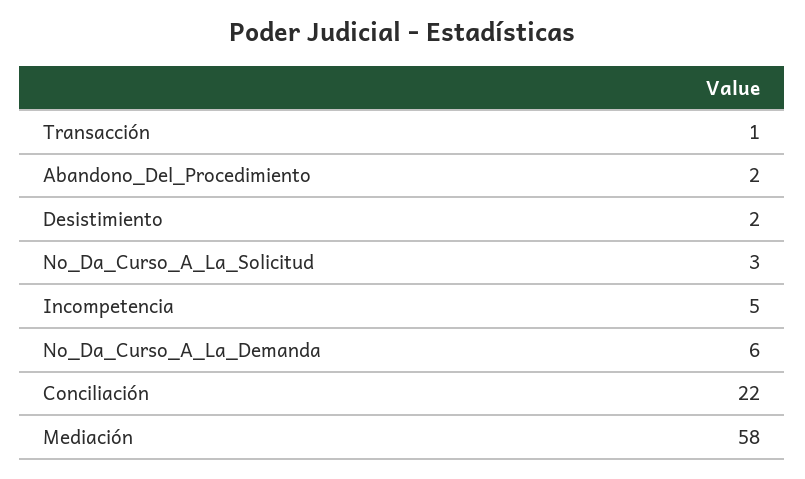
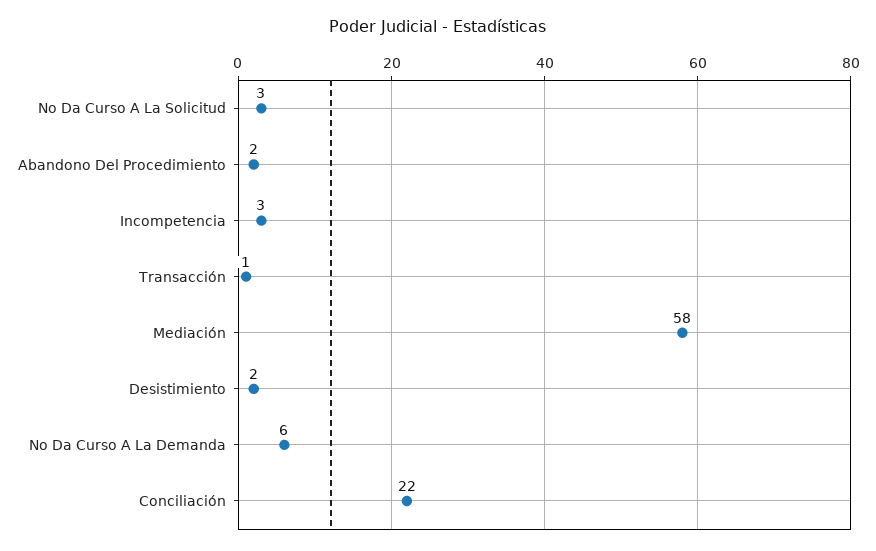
  {
    "Transacción": 1,
    "Abandono_Del_Procedimiento": 2,
    "Desistimiento": 2,
    "No_Da_Curso_A_La_Solicitud": 3,
-   "Incompetencia": 5,
+   "Incompetencia": 3,
    "No_Da_Curso_A_La_Demanda": 6,
    "Conciliación": 22,
    "Mediación": 58
  }

